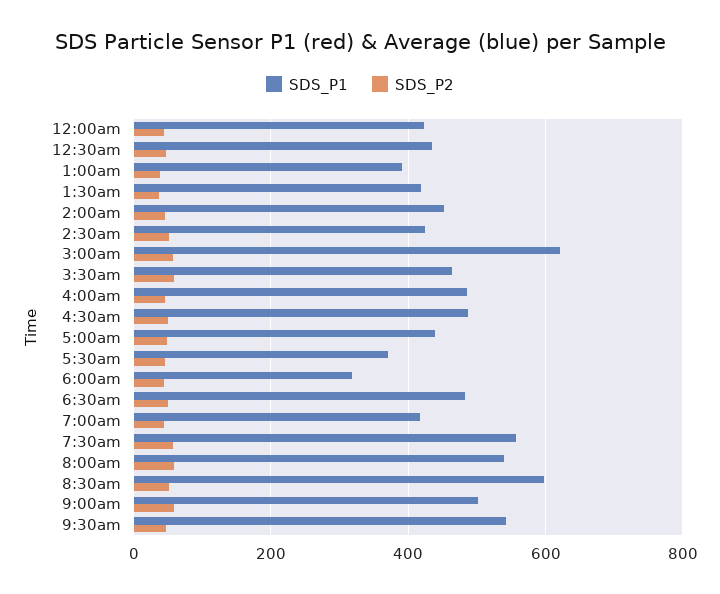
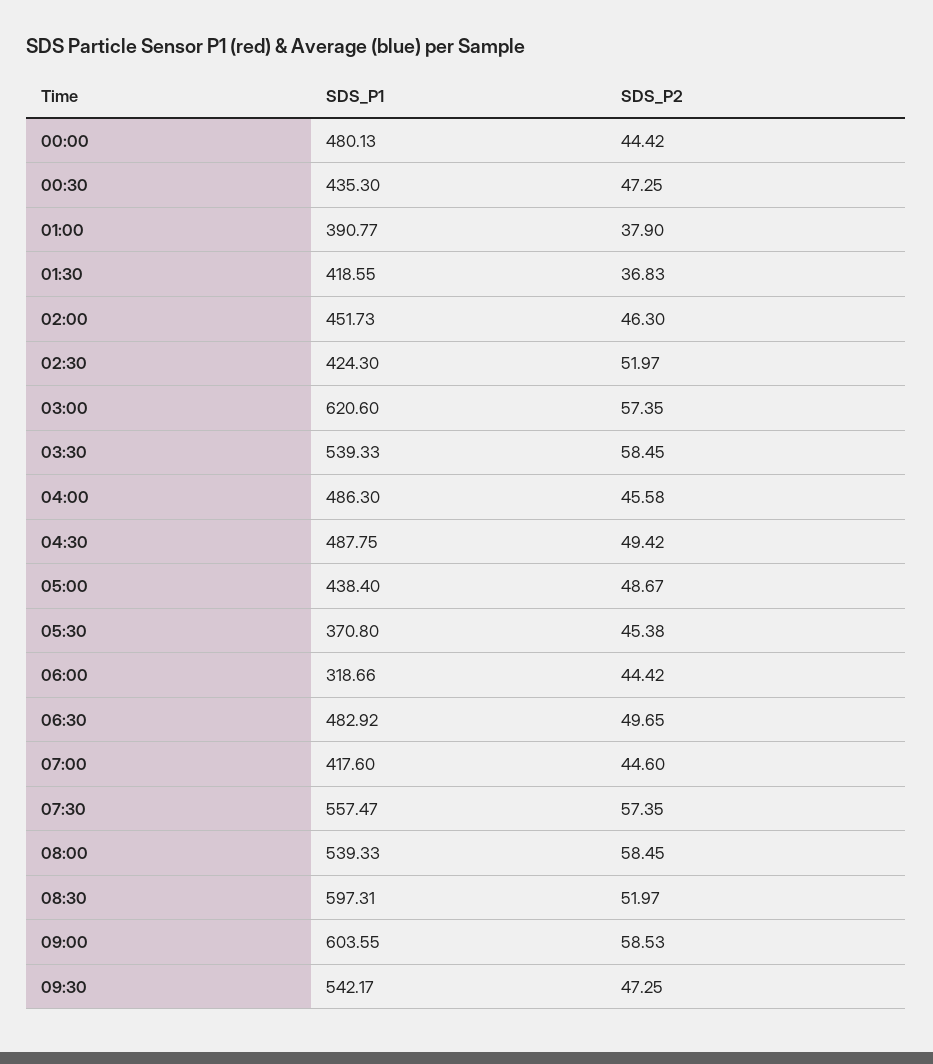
  {
    "SDS_P1": {
-     "12:00am": 420,
+     "12:00am": 480.13,
      "12:30am": 435.3,
      "1:00am": 390.77,
      "1:30am": 418.55,
      "2:00am": 451.73,
      "2:30am": 424.3,
      "3:00am": 620.6,
-     "3:30am": 460,
+     "3:30am": 539.33,
      "4:00am": 486.3,
      "4:30am": 487.75,
      "5:00am": 438.4,
      "5:30am": 370.8,
      "6:00am": 318.66,
      "6:30am": 482.92,
      "7:00am": 417.6,
      "7:30am": 557.47,
      "8:00am": 539.33,
      "8:30am": 597.31,
-     "9:00am": 500,
+     "9:00am": 603.55,
      "9:30am": 542.17
    },
    "SDS_P2": {
      "12:00am": 44.42,
      "12:30am": 47.25,
      "1:00am": 37.9,
      "1:30am": 36.83,
      "2:00am": 46.3,
      "2:30am": 51.97,
      "3:00am": 57.35,
      "3:30am": 58.45,
      "4:00am": 45.58,
      "4:30am": 49.42,
      "5:00am": 48.67,
      "5:30am": 45.38,
      "6:00am": 44.42,
      "6:30am": 49.65,
      "7:00am": 44.6,
      "7:30am": 57.35,
      "8:00am": 58.45,
      "8:30am": 51.97,
      "9:00am": 58.53,
      "9:30am": 47.25
    }
  }

